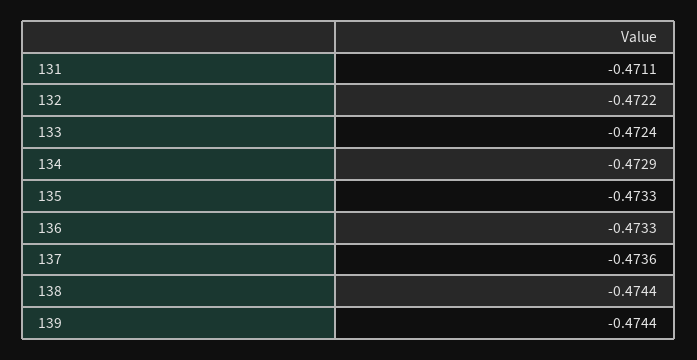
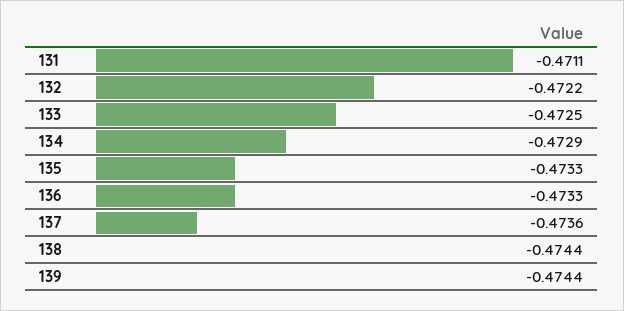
  {
    "131": -0.4711,
    "132": -0.4722,
-   "133": -0.4724,
+   "133": -0.4725,
    "134": -0.4729,
    "135": -0.4733,
    "136": -0.4733,
    "137": -0.4736,
    "138": -0.4744,
    "139": -0.4744
  }

